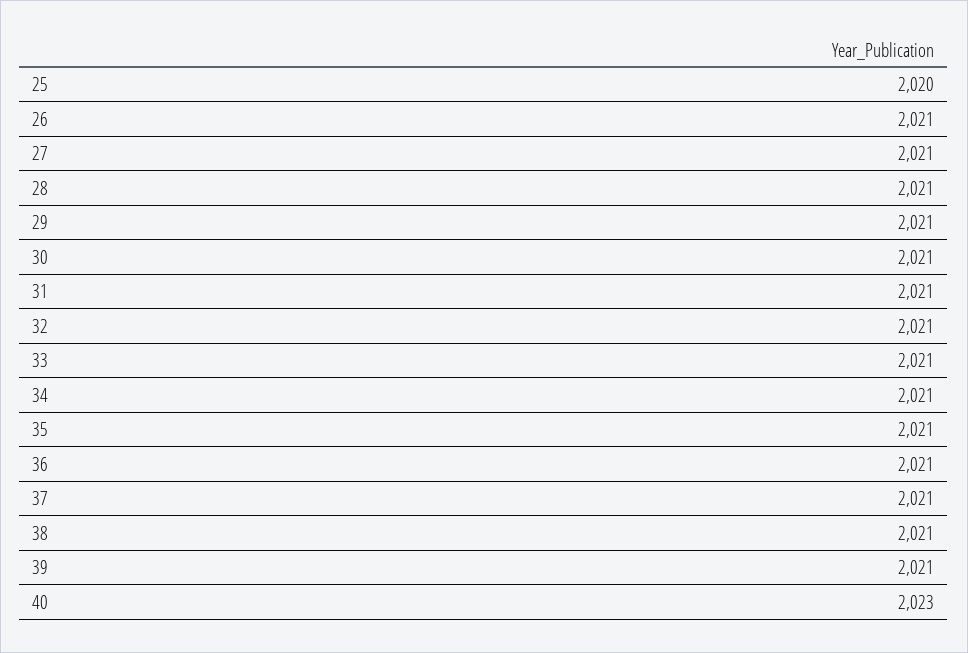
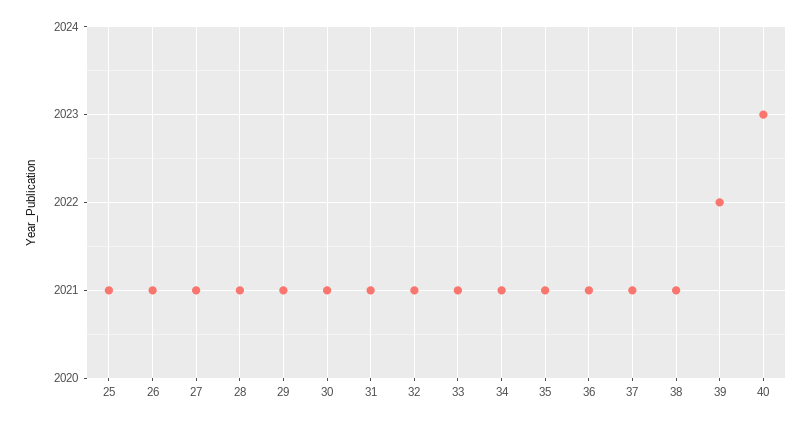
  {
-   "25": 2020,
+   "25": 2021,
    "26": 2021,
    "27": 2021,
    "28": 2021,
    "29": 2021,
    "30": 2021,
    "31": 2021,
    "32": 2021,
    "33": 2021,
    "34": 2021,
    "35": 2021,
    "36": 2021,
    "37": 2021,
    "38": 2021,
-   "39": 2021,
+   "39": 2022,
    "40": 2023
  }

